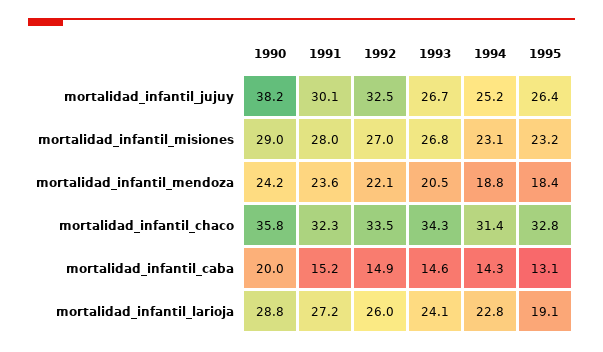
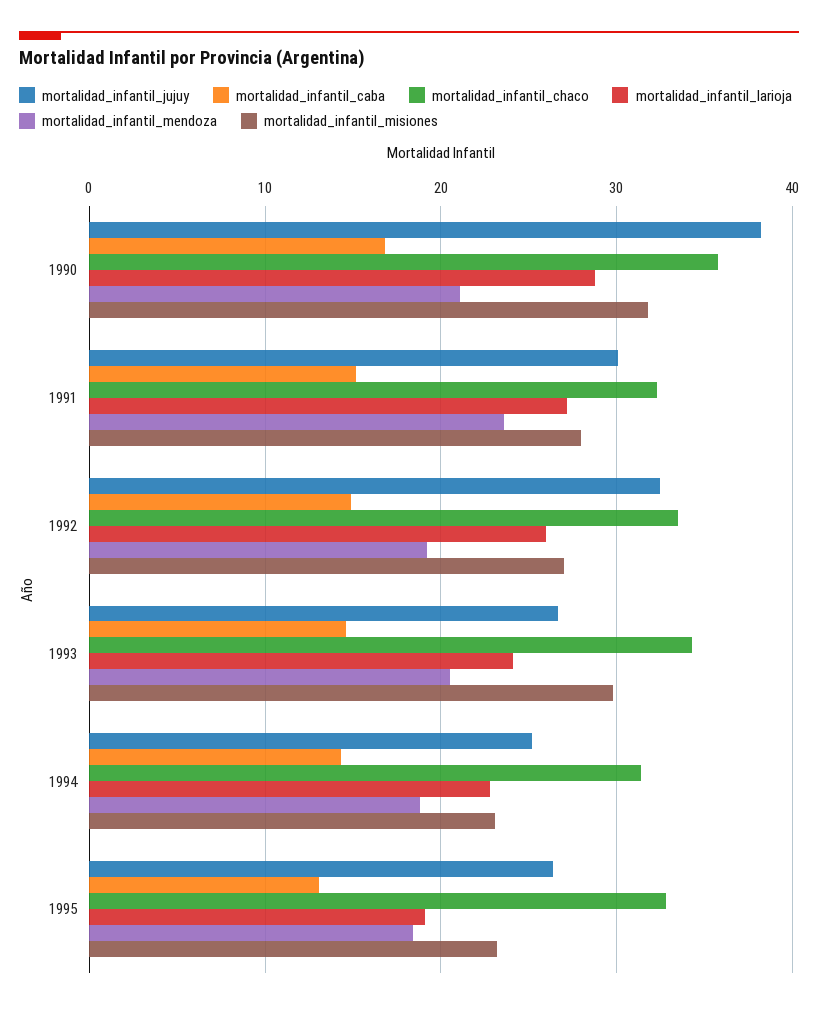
  {
    "mortalidad_infantil_jujuy": {
      "1990": 38.2,
      "1991": 30.1,
      "1992": 32.5,
      "1993": 26.7,
      "1994": 25.2,
      "1995": 26.4
    },
    "mortalidad_infantil_misiones": {
-     "1990": 29,
+     "1990": 32,
      "1991": 28,
      "1992": 27,
-     "1993": 26.8,
+     "1993": 30,
      "1994": 23.1,
      "1995": 23.2
    },
    "mortalidad_infantil_mendoza": {
-     "1990": 24.2,
+     "1990": 21,
      "1991": 23.6,
-     "1992": 22.1,
+     "1992": 19,
      "1993": 20.5,
      "1994": 18.8,
      "1995": 18.4
    },
    "mortalidad_infantil_chaco": {
      "1990": 35.8,
      "1991": 32.3,
      "1992": 33.5,
      "1993": 34.3,
      "1994": 31.4,
      "1995": 32.8
    },
    "mortalidad_infantil_caba": {
-     "1990": 20,
+     "1990": 17,
      "1991": 15.2,
      "1992": 14.9,
      "1993": 14.6,
      "1994": 14.3,
      "1995": 13.1
    },
    "mortalidad_infantil_larioja": {
      "1990": 28.8,
      "1991": 27.2,
      "1992": 26,
      "1993": 24.1,
      "1994": 22.8,
      "1995": 19.1
    }
  }

